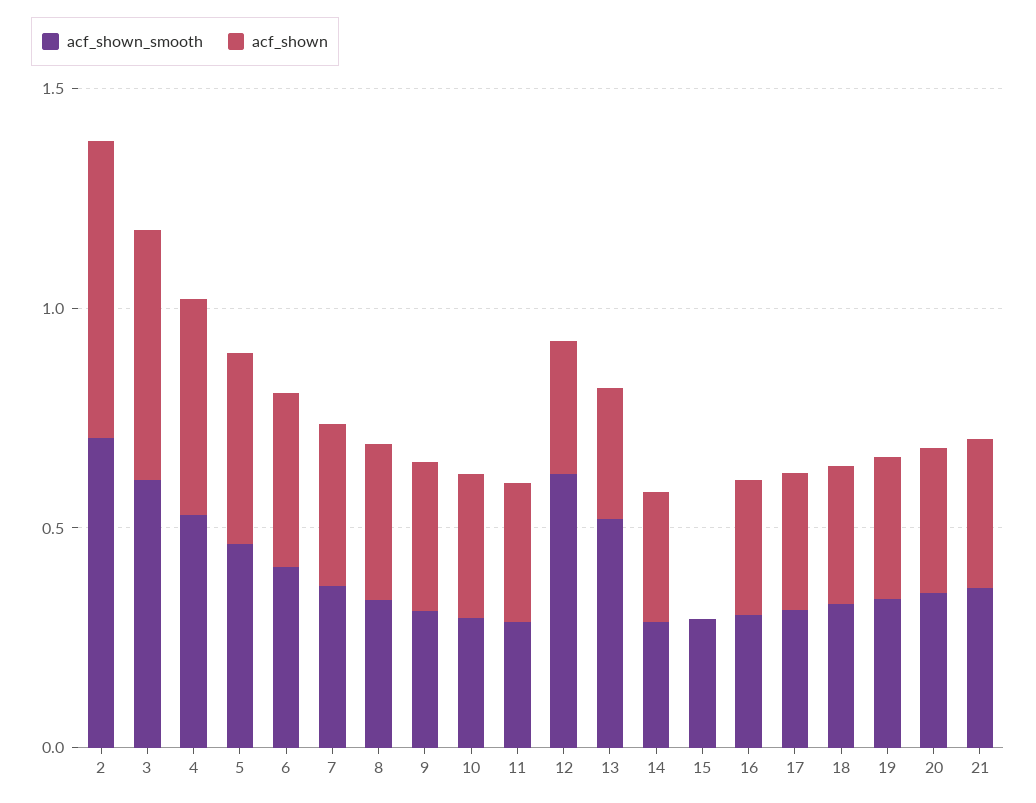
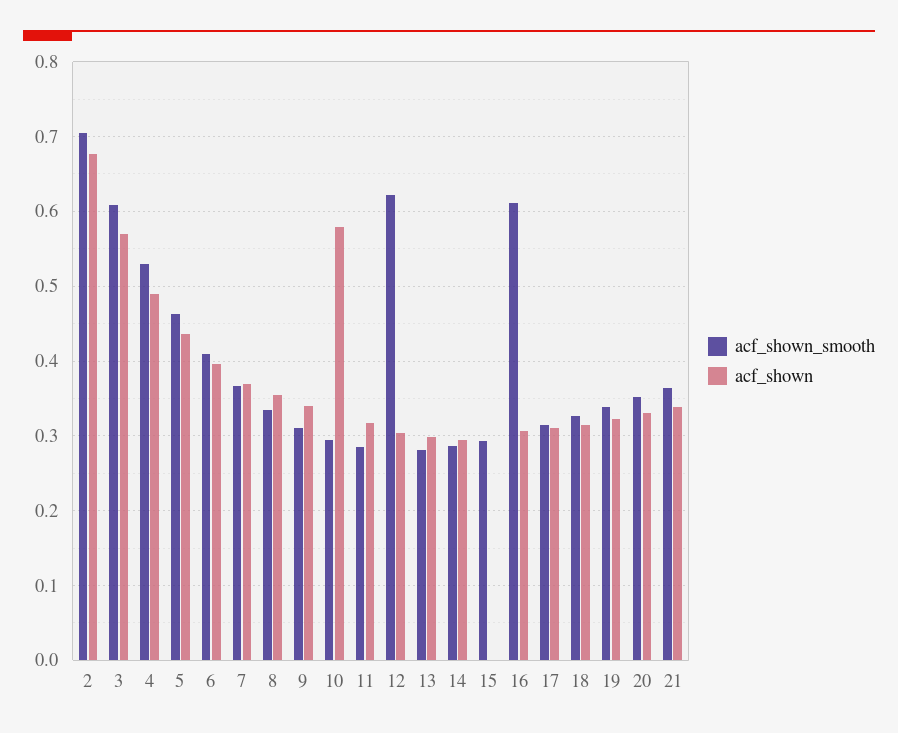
  {
    "acf_shown_smooth": {
      "2": 0.71,
      "3": 0.61,
      "4": 0.53,
      "5": 0.46,
      "6": 0.41,
      "7": 0.37,
      "8": 0.34,
      "9": 0.31,
      "10": 0.3,
      "11": 0.29,
      "12": 0.62,
-     "13": 0.5,
+     "13": 0.28,
      "14": 0.29,
      "15": 0.29,
-     "16": 0.3,
+     "16": 0.61,
      "17": 0.31,
      "18": 0.33,
      "19": 0.34,
      "20": 0.35,
      "21": 0.36
    },
    "acf_shown": {
      "2": 0.68,
      "3": 0.57,
      "4": 0.49,
      "5": 0.44,
      "6": 0.4,
      "7": 0.37,
      "8": 0.36,
      "9": 0.34,
-     "10": 0.3,
+     "10": 0.58,
      "11": 0.32,
      "12": 0.3,
      "13": 0.3,
      "14": 0.3,
      "15": 0,
      "16": 0.31,
      "17": 0.31,
      "18": 0.32,
      "19": 0.32,
      "20": 0.33,
      "21": 0.34
    }
  }

